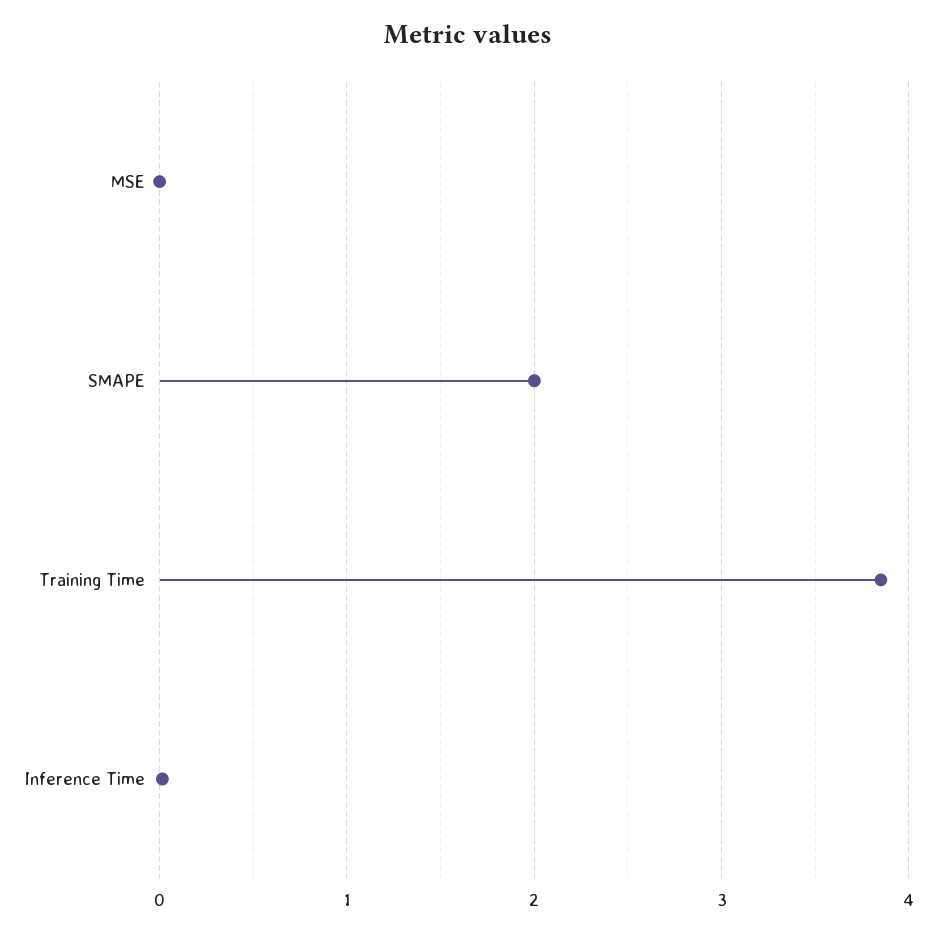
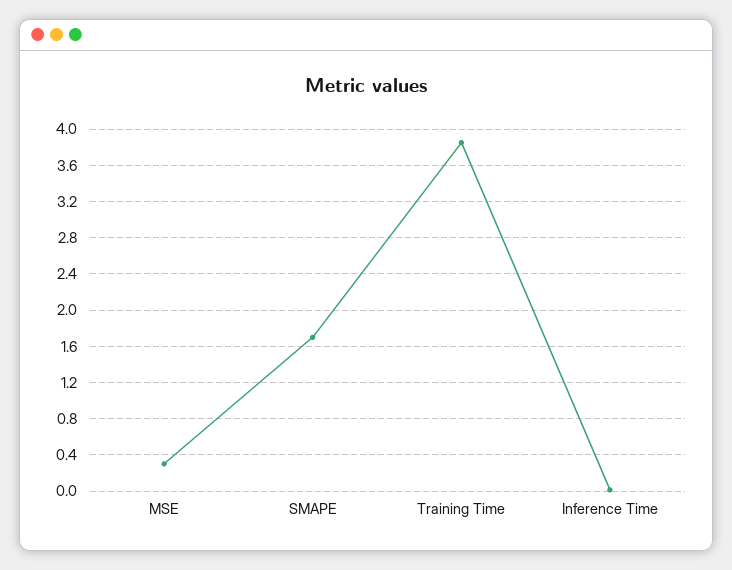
  {
-   "MSE": 0,
+   "MSE": 0.3,
-   "SMAPE": 2,
+   "SMAPE": 1.7,
    "Training Time": 3.9,
    "Inference Time": 0
  }

